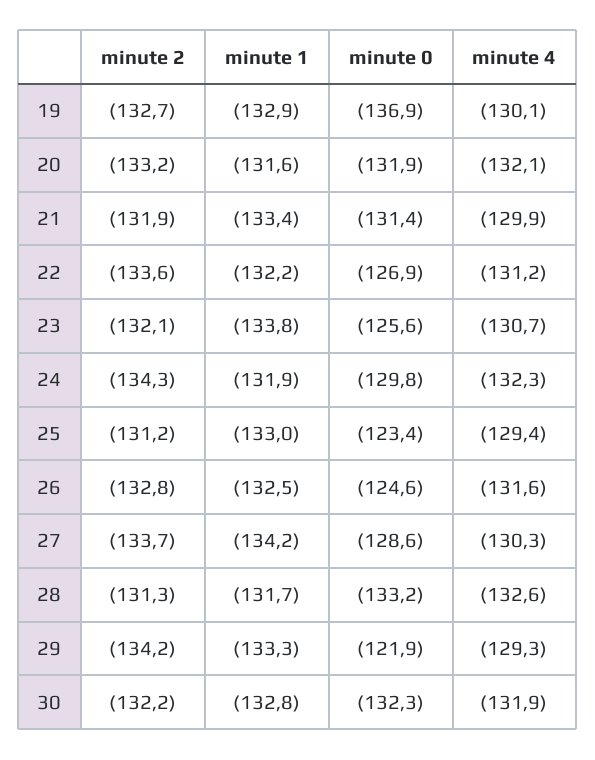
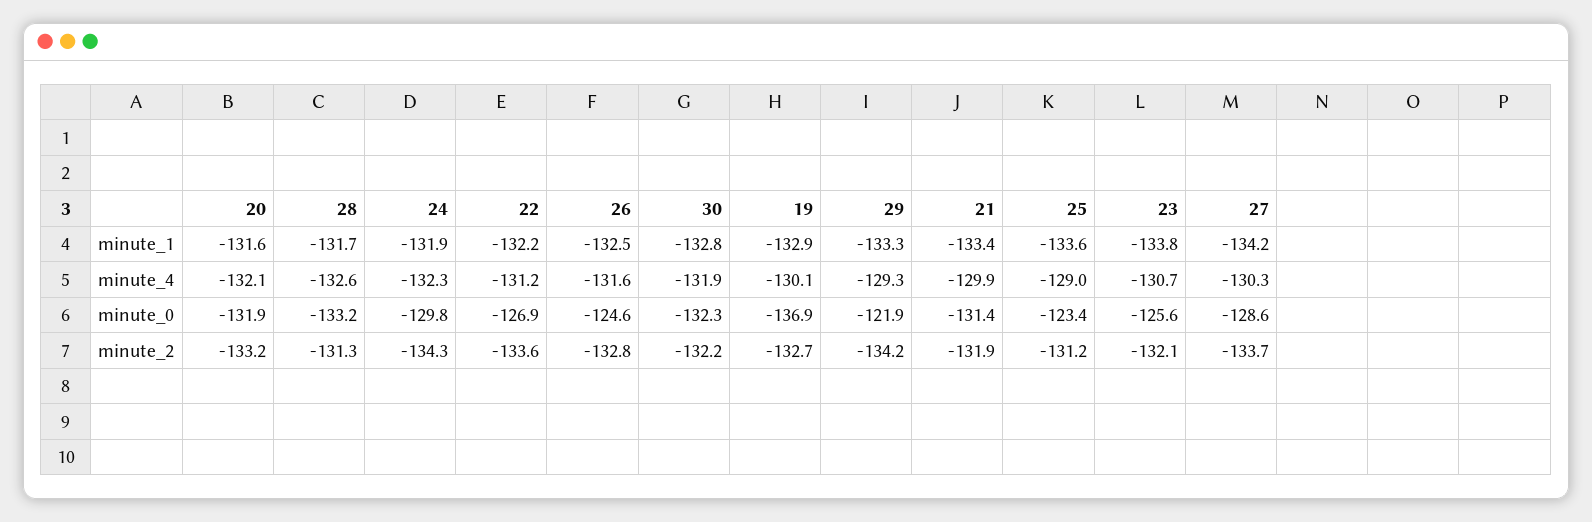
  {
    "minute 2": {
      "19": -132.7,
      "20": -133.2,
      "21": -131.9,
      "22": -133.6,
      "23": -132.1,
      "24": -134.3,
      "25": -131.2,
      "26": -132.8,
      "27": -133.7,
      "28": -131.3,
      "29": -134.2,
      "30": -132.2
    },
    "minute 1": {
      "19": -132.9,
      "20": -131.6,
      "21": -133.4,
      "22": -132.2,
      "23": -133.8,
      "24": -131.9,
-     "25": -133,
+     "25": -133.6,
      "26": -132.5,
      "27": -134.2,
      "28": -131.7,
      "29": -133.3,
      "30": -132.8
    },
    "minute 0": {
      "19": -136.9,
      "20": -131.9,
      "21": -131.4,
      "22": -126.9,
      "23": -125.6,
      "24": -129.8,
      "25": -123.4,
      "26": -124.6,
      "27": -128.6,
      "28": -133.2,
      "29": -121.9,
      "30": -132.3
    },
    "minute 4": {
      "19": -130.1,
      "20": -132.1,
      "21": -129.9,
      "22": -131.2,
      "23": -130.7,
      "24": -132.3,
-     "25": -129.4,
+     "25": -129,
      "26": -131.6,
      "27": -130.3,
      "28": -132.6,
      "29": -129.3,
      "30": -131.9
    }
  }

